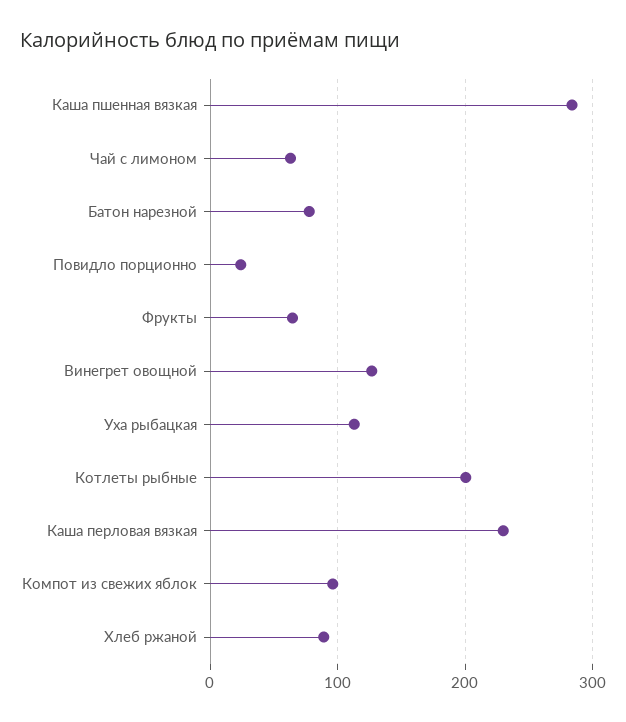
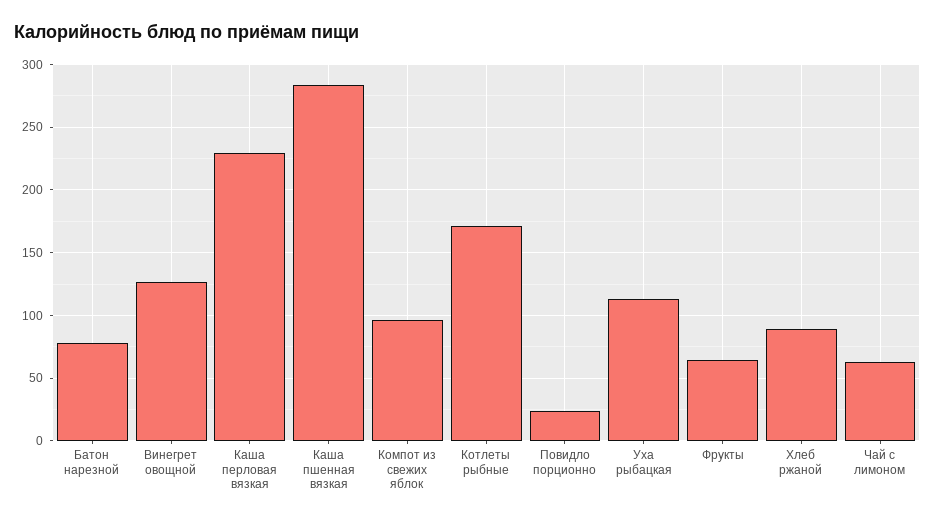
  {
    "Каша пшенная вязкая": 285,
    "Чай с лимоном": 65,
    "Батон нарезной": 80,
    "Повидло порционно": 25,
    "Фрукты": 65,
    "Винегрет овощной": 125,
    "Уха рыбацкая": 115,
-   "Котлеты рыбные": 200,
+   "Котлеты рыбные": 170,
    "Каша перловая вязкая": 230,
    "Компот из свежих яблок": 95,
    "Хлеб ржаной": 90
  }

